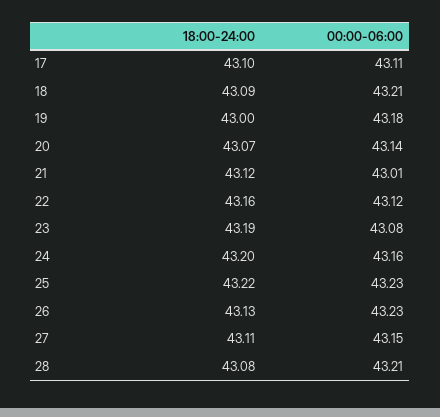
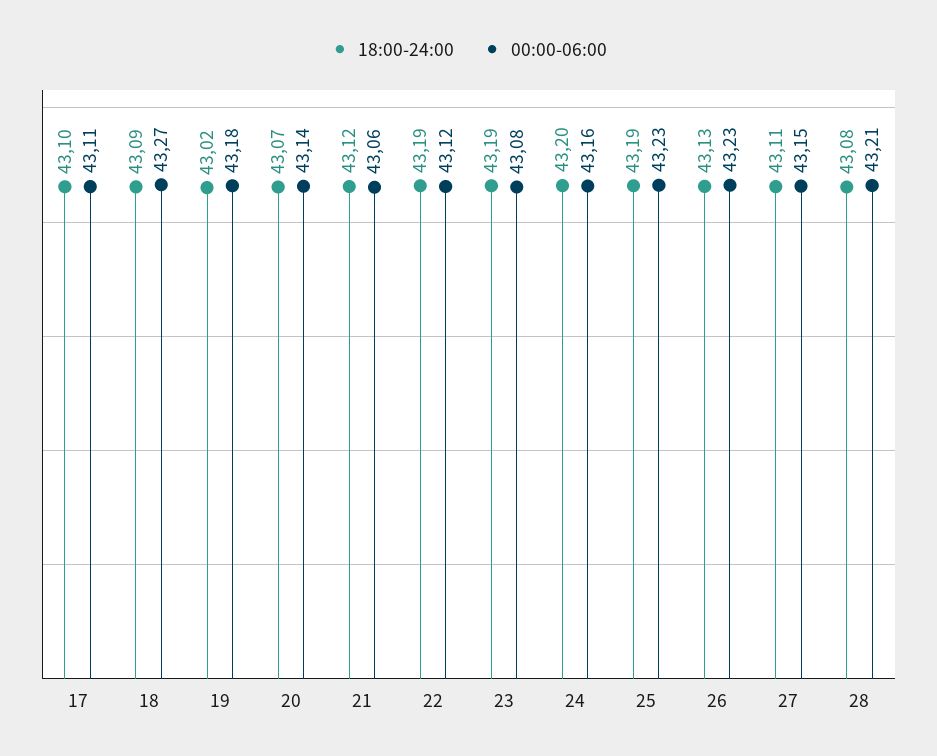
  {
    "18:00-24:00": {
      "17": 43.1,
      "18": 43.09,
-     "19": 43,
+     "19": 43.02,
      "20": 43.07,
      "21": 43.12,
-     "22": 43.16,
+     "22": 43.19,
      "23": 43.19,
      "24": 43.2,
-     "25": 43.22,
+     "25": 43.19,
      "26": 43.13,
      "27": 43.11,
      "28": 43.08
    },
    "00:00-06:00": {
      "17": 43.11,
-     "18": 43.21,
+     "18": 43.27,
      "19": 43.18,
      "20": 43.14,
-     "21": 43.01,
+     "21": 43.06,
      "22": 43.12,
      "23": 43.08,
      "24": 43.16,
      "25": 43.23,
      "26": 43.23,
      "27": 43.15,
      "28": 43.21
    }
  }

